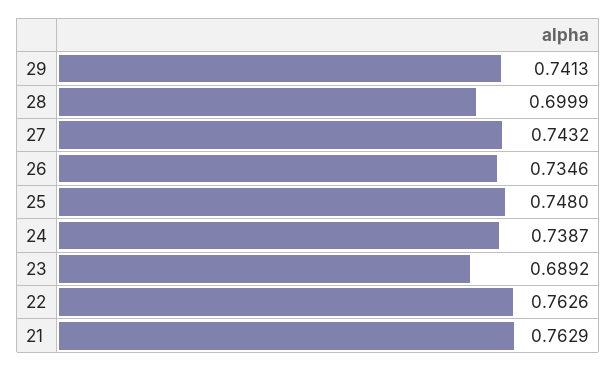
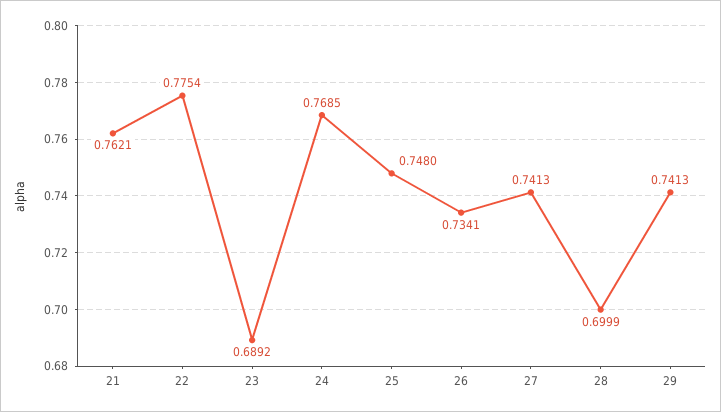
  {
    "29": 0.7413,
    "28": 0.6999,
-   "27": 0.7432,
+   "27": 0.7413,
-   "26": 0.7346,
+   "26": 0.7341,
    "25": 0.748,
-   "24": 0.7387,
+   "24": 0.7685,
    "23": 0.6892,
-   "22": 0.7626,
+   "22": 0.7754,
-   "21": 0.7629
+   "21": 0.7621
  }

